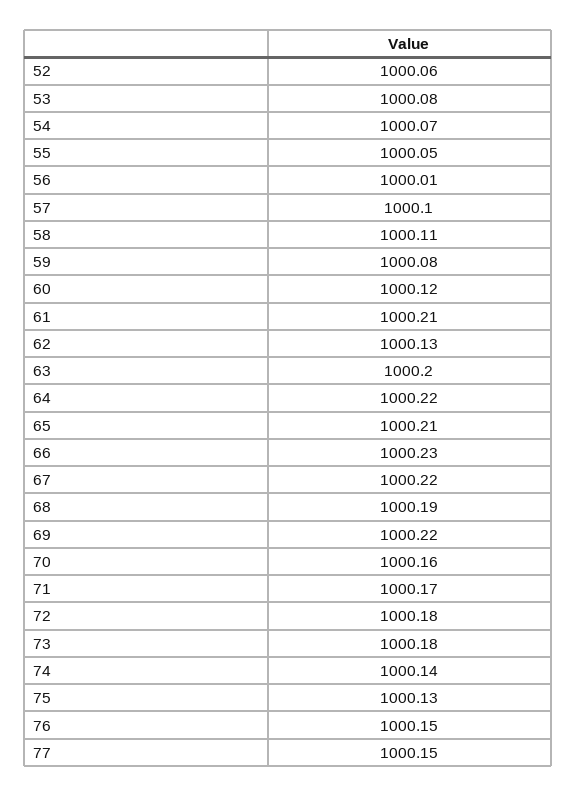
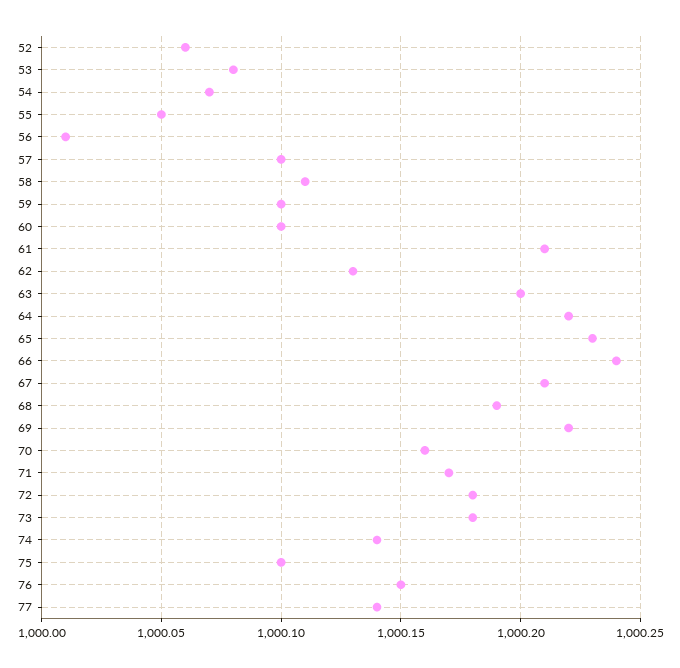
  {
    "52": 1000.06,
    "53": 1000.08,
    "54": 1000.07,
    "55": 1000.05,
    "56": 1000.01,
    "57": 1000.1,
    "58": 1000.11,
-   "59": 1000.08,
+   "59": 1000.1,
-   "60": 1000.12,
+   "60": 1000.1,
    "61": 1000.21,
    "62": 1000.13,
    "63": 1000.2,
    "64": 1000.22,
-   "65": 1000.21,
+   "65": 1000.23,
-   "66": 1000.23,
+   "66": 1000.24,
-   "67": 1000.22,
+   "67": 1000.21,
    "68": 1000.19,
    "69": 1000.22,
    "70": 1000.16,
    "71": 1000.17,
    "72": 1000.18,
    "73": 1000.18,
    "74": 1000.14,
-   "75": 1000.13,
+   "75": 1000.1,
    "76": 1000.15,
-   "77": 1000.15
+   "77": 1000.14
  }

